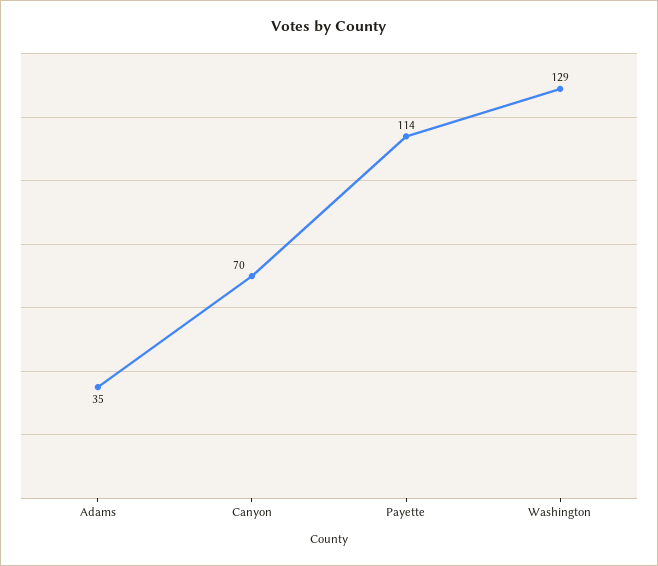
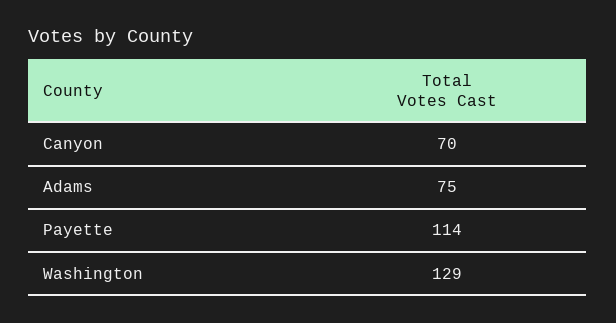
  {
-   "Adams": 35,
+   "Adams": 75,
    "Canyon": 70,
    "Payette": 114,
    "Washington": 129
  }

